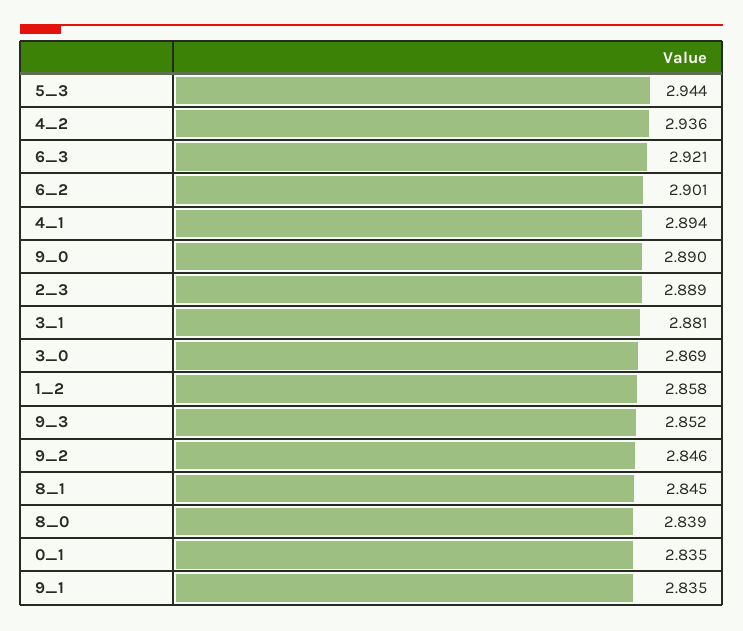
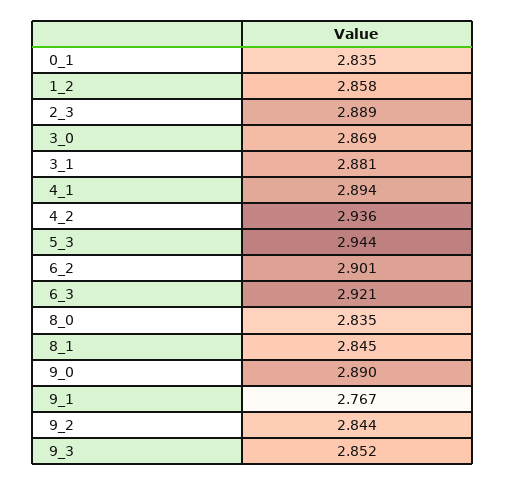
  {
    "5_3": 2.944,
    "4_2": 2.936,
    "6_3": 2.921,
    "6_2": 2.901,
    "4_1": 2.894,
    "9_0": 2.89,
    "2_3": 2.889,
    "3_1": 2.881,
    "3_0": 2.869,
    "1_2": 2.858,
    "9_3": 2.852,
-   "9_2": 2.846,
+   "9_2": 2.844,
    "8_1": 2.845,
-   "8_0": 2.839,
+   "8_0": 2.835,
    "0_1": 2.835,
-   "9_1": 2.835
+   "9_1": 2.767
  }

